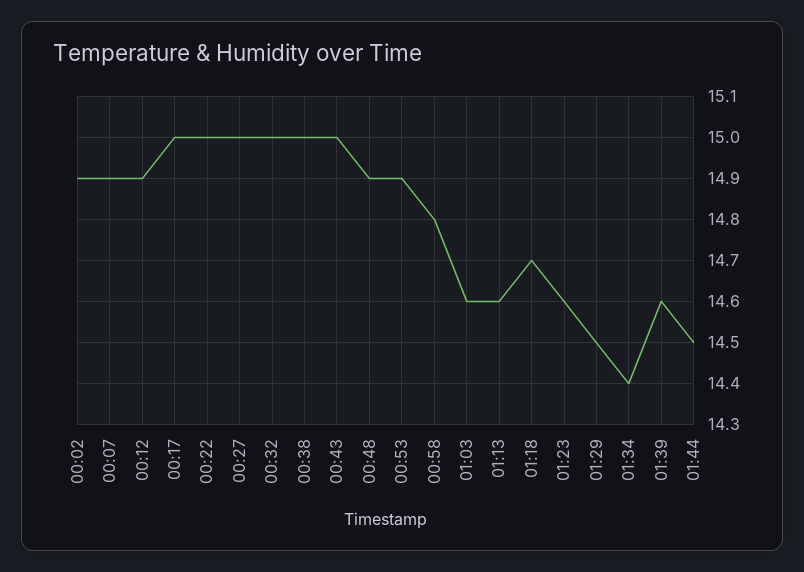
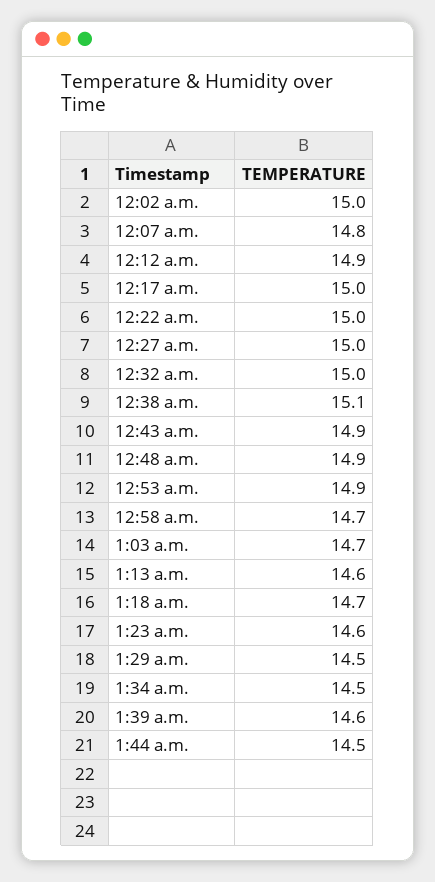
  {
-   "00:02": 14.9,
+   "00:02": 15,
-   "00:07": 14.9,
+   "00:07": 14.8,
    "00:12": 14.9,
    "00:17": 15,
    "00:22": 15,
    "00:27": 15,
    "00:32": 15,
-   "00:38": 15,
+   "00:38": 15.1,
-   "00:43": 15,
+   "00:43": 14.9,
    "00:48": 14.9,
    "00:53": 14.9,
-   "00:58": 14.8,
+   "00:58": 14.7,
-   "01:03": 14.6,
+   "01:03": 14.7,
    "01:13": 14.6,
    "01:18": 14.7,
    "01:23": 14.6,
    "01:29": 14.5,
-   "01:34": 14.4,
+   "01:34": 14.5,
    "01:39": 14.6,
    "01:44": 14.5
  }

